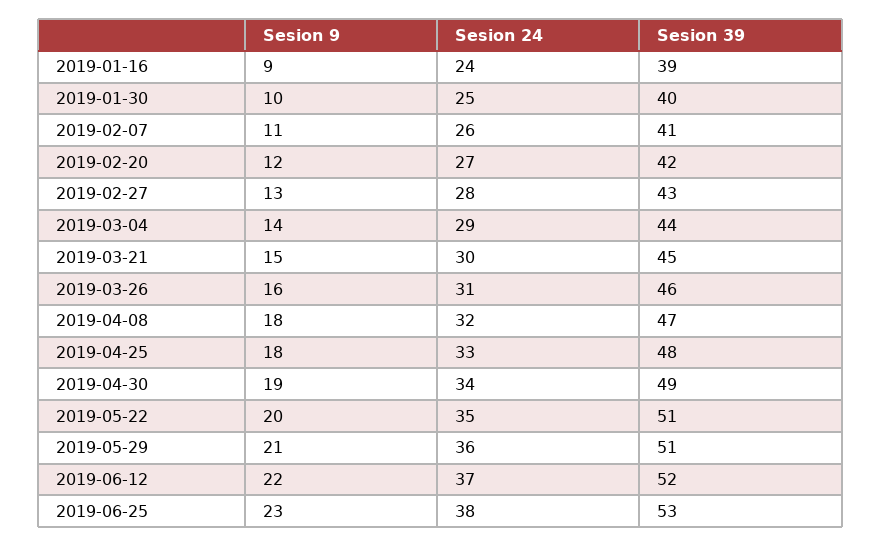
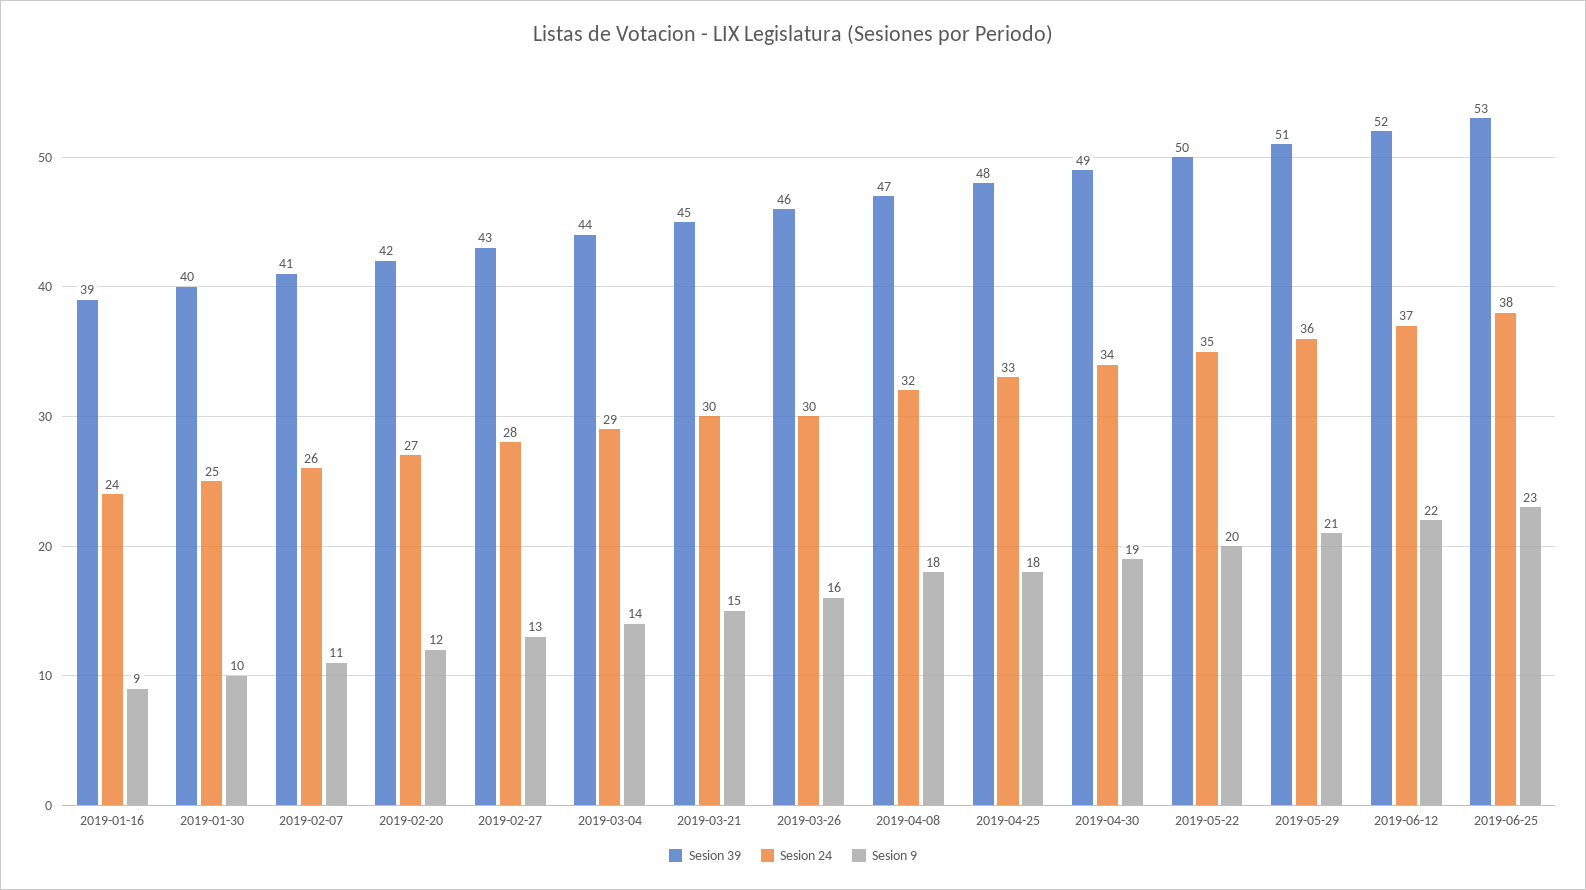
  {
    "Sesion 9": {
      "2019-01-16": 9,
      "2019-01-30": 10,
      "2019-02-07": 11,
      "2019-02-20": 12,
      "2019-02-27": 13,
      "2019-03-04": 14,
      "2019-03-21": 15,
      "2019-03-26": 16,
      "2019-04-08": 18,
      "2019-04-25": 18,
      "2019-04-30": 19,
      "2019-05-22": 20,
      "2019-05-29": 21,
      "2019-06-12": 22,
      "2019-06-25": 23
    },
    "Sesion 24": {
      "2019-01-16": 24,
      "2019-01-30": 25,
      "2019-02-07": 26,
      "2019-02-20": 27,
      "2019-02-27": 28,
      "2019-03-04": 29,
      "2019-03-21": 30,
-     "2019-03-26": 31,
+     "2019-03-26": 30,
      "2019-04-08": 32,
      "2019-04-25": 33,
      "2019-04-30": 34,
      "2019-05-22": 35,
      "2019-05-29": 36,
      "2019-06-12": 37,
      "2019-06-25": 38
    },
    "Sesion 39": {
      "2019-01-16": 39,
      "2019-01-30": 40,
      "2019-02-07": 41,
      "2019-02-20": 42,
      "2019-02-27": 43,
      "2019-03-04": 44,
      "2019-03-21": 45,
      "2019-03-26": 46,
      "2019-04-08": 47,
      "2019-04-25": 48,
      "2019-04-30": 49,
-     "2019-05-22": 51,
+     "2019-05-22": 50,
      "2019-05-29": 51,
      "2019-06-12": 52,
      "2019-06-25": 53
    }
  }

